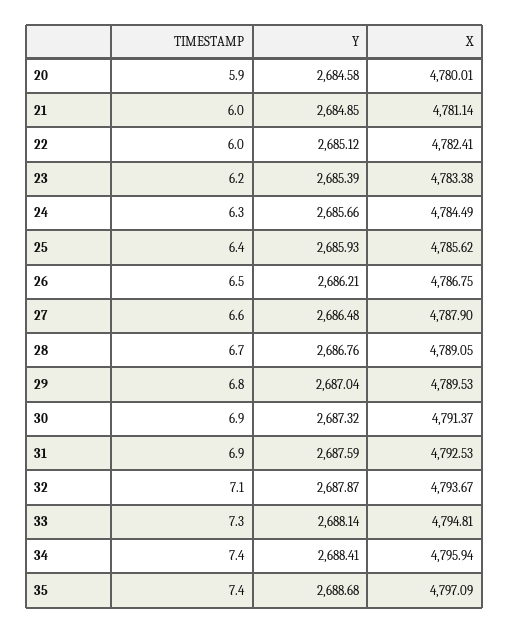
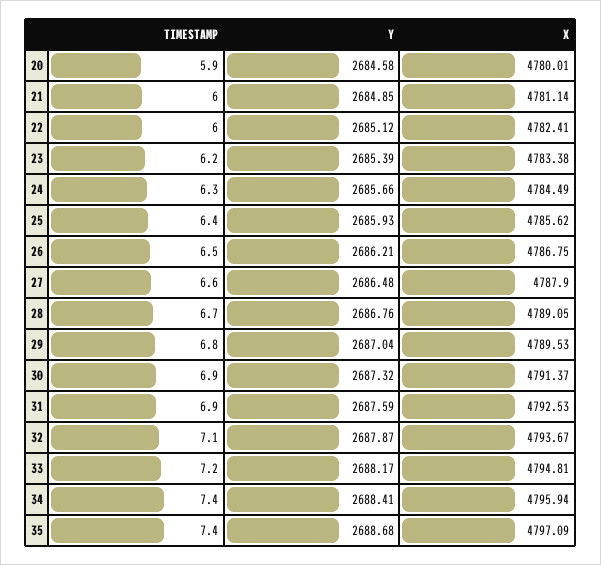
  {
    "TIMESTAMP": {
      "20": 5.9,
      "21": 6,
      "22": 6,
      "23": 6.2,
      "24": 6.3,
      "25": 6.4,
      "26": 6.5,
      "27": 6.6,
      "28": 6.7,
      "29": 6.8,
      "30": 6.9,
      "31": 6.9,
      "32": 7.1,
-     "33": 7.3,
+     "33": 7.2,
      "34": 7.4,
      "35": 7.4
    },
    "Y": {
      "20": 2684.58,
      "21": 2684.85,
      "22": 2685.12,
      "23": 2685.39,
      "24": 2685.66,
      "25": 2685.93,
      "26": 2686.21,
      "27": 2686.48,
      "28": 2686.76,
      "29": 2687.04,
      "30": 2687.32,
      "31": 2687.59,
      "32": 2687.87,
-     "33": 2688.14,
+     "33": 2688.17,
      "34": 2688.41,
      "35": 2688.68
    },
    "X": {
      "20": 4780.01,
      "21": 4781.14,
      "22": 4782.41,
      "23": 4783.38,
      "24": 4784.49,
      "25": 4785.62,
      "26": 4786.75,
      "27": 4787.9,
      "28": 4789.05,
      "29": 4789.53,
      "30": 4791.37,
      "31": 4792.53,
      "32": 4793.67,
      "33": 4794.81,
      "34": 4795.94,
      "35": 4797.09
    }
  }

